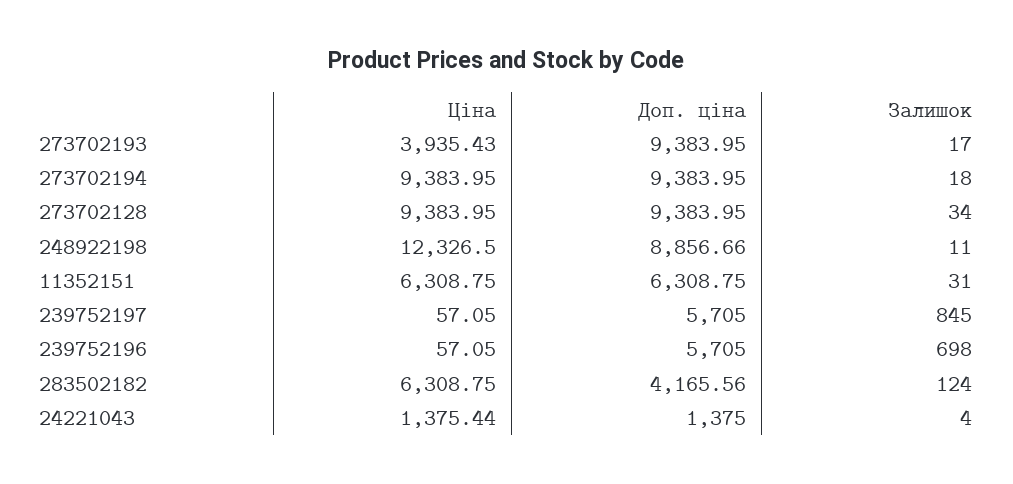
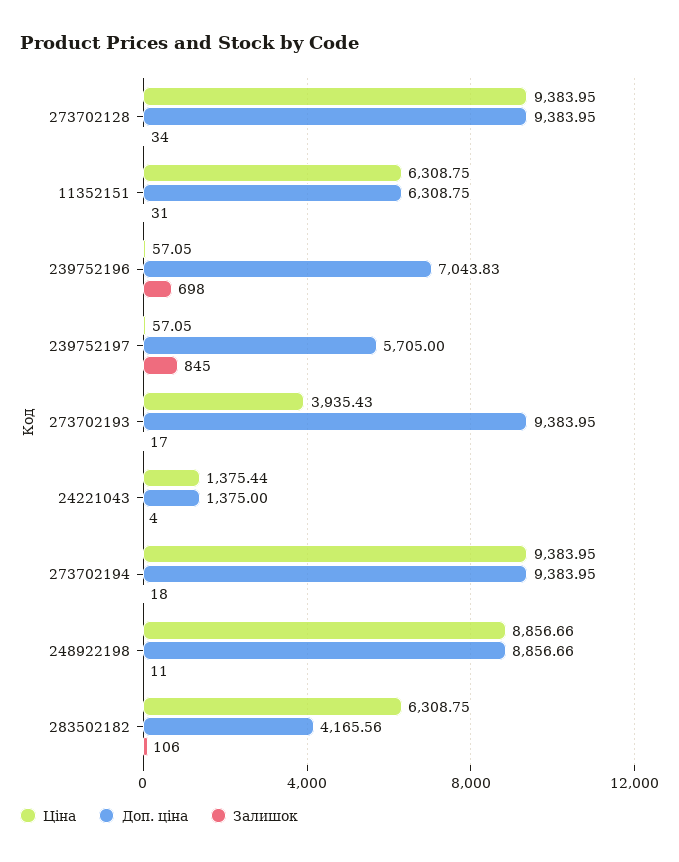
  {
    "Ціна": {
      "273702193": 3935.43,
      "273702194": 9383.95,
      "273702128": 9383.95,
-     "248922198": 12326.5,
+     "248922198": 8856.66,
      "11352151": 6308.75,
      "239752197": 57.05,
      "239752196": 57.05,
      "283502182": 6308.75,
      "24221043": 1375.44
    },
    "Доп. ціна": {
      "273702193": 9383.95,
      "273702194": 9383.95,
      "273702128": 9383.95,
      "248922198": 8856.66,
      "11352151": 6308.75,
      "239752197": 5705,
-     "239752196": 5705,
+     "239752196": 7043.83,
      "283502182": 4165.56,
      "24221043": 1375
    },
    "Залишок": {
      "273702193": 17,
      "273702194": 18,
      "273702128": 34,
      "248922198": 11,
      "11352151": 31,
      "239752197": 845,
      "239752196": 698,
-     "283502182": 124,
+     "283502182": 106,
      "24221043": 4
    }
  }

